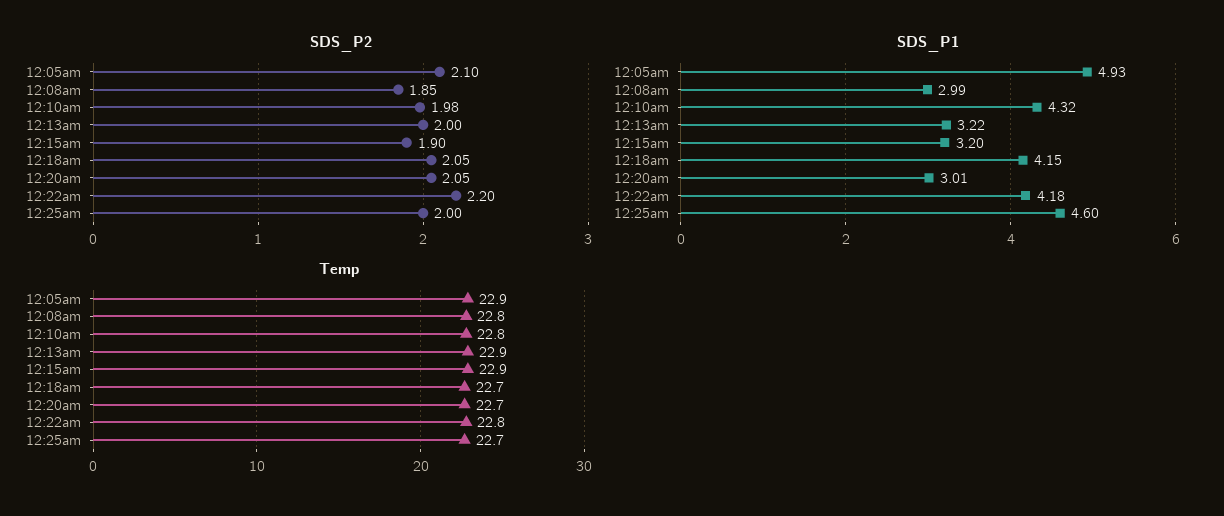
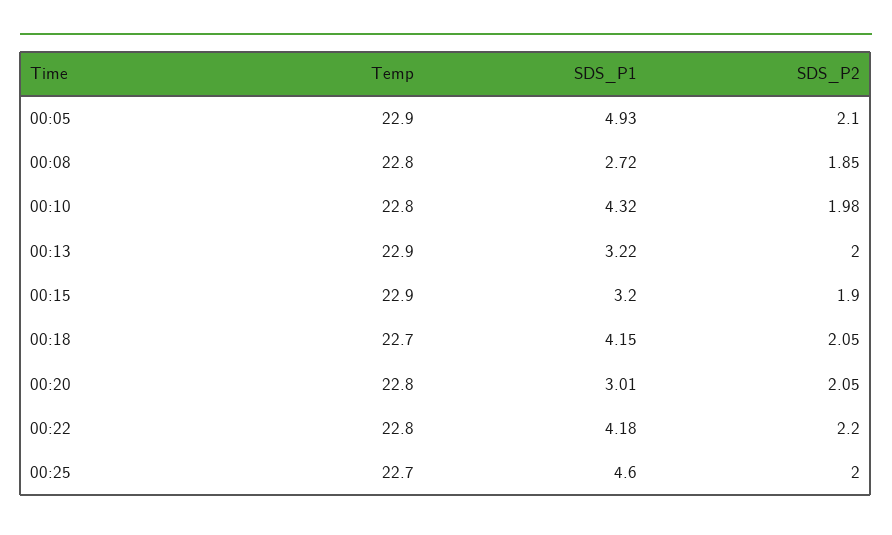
  {
    "SDS_P2": {
      "12:05am": 2.1,
      "12:08am": 1.85,
      "12:10am": 1.98,
      "12:13am": 2,
      "12:15am": 1.9,
      "12:18am": 2.05,
      "12:20am": 2.05,
      "12:22am": 2.2,
      "12:25am": 2
    },
    "SDS_P1": {
      "12:05am": 4.93,
-     "12:08am": 2.99,
+     "12:08am": 2.72,
      "12:10am": 4.32,
      "12:13am": 3.22,
      "12:15am": 3.2,
      "12:18am": 4.15,
      "12:20am": 3.01,
      "12:22am": 4.18,
      "12:25am": 4.6
    },
    "Temp": {
      "12:05am": 22.9,
      "12:08am": 22.8,
      "12:10am": 22.8,
      "12:13am": 22.9,
      "12:15am": 22.9,
      "12:18am": 22.7,
-     "12:20am": 22.7,
+     "12:20am": 22.8,
      "12:22am": 22.8,
      "12:25am": 22.7
    }
  }

